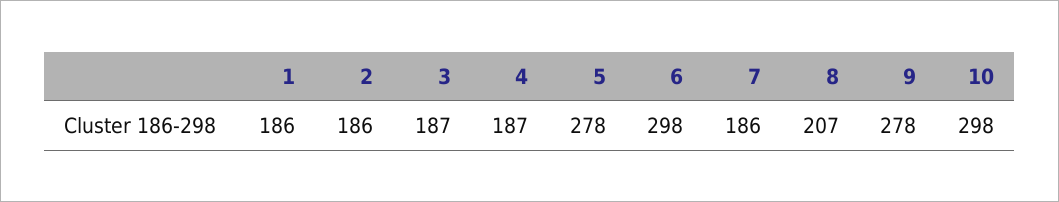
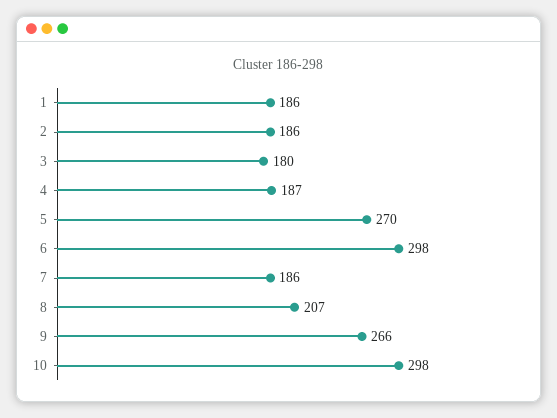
  {
    "1": 186,
    "2": 186,
-   "3": 187,
+   "3": 180,
    "4": 187,
-   "5": 278,
+   "5": 270,
    "6": 298,
    "7": 186,
    "8": 207,
-   "9": 278,
+   "9": 266,
    "10": 298
  }

